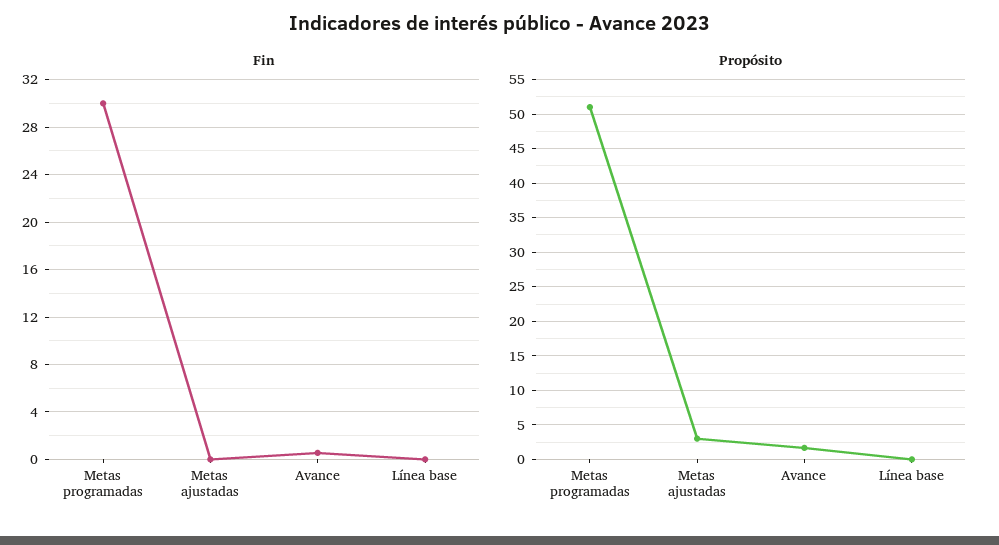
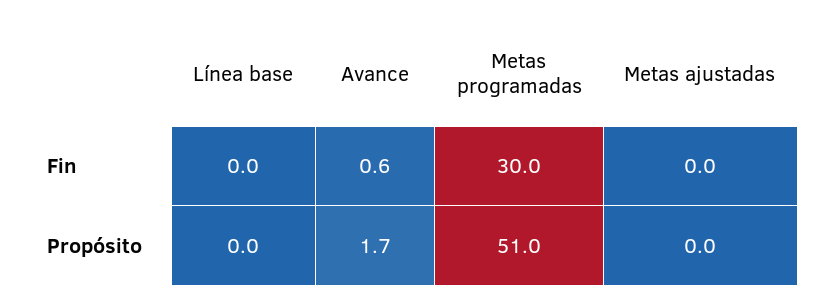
  {
    "Fin": {
      "Metas programadas": 30,
      "Metas ajustadas": 0,
      "Avance": 0.6,
      "Línea base": 0
    },
    "Propósito": {
      "Metas programadas": 51,
-     "Metas ajustadas": 3,
+     "Metas ajustadas": 0,
      "Avance": 1.7,
      "Línea base": 0
    }
  }

